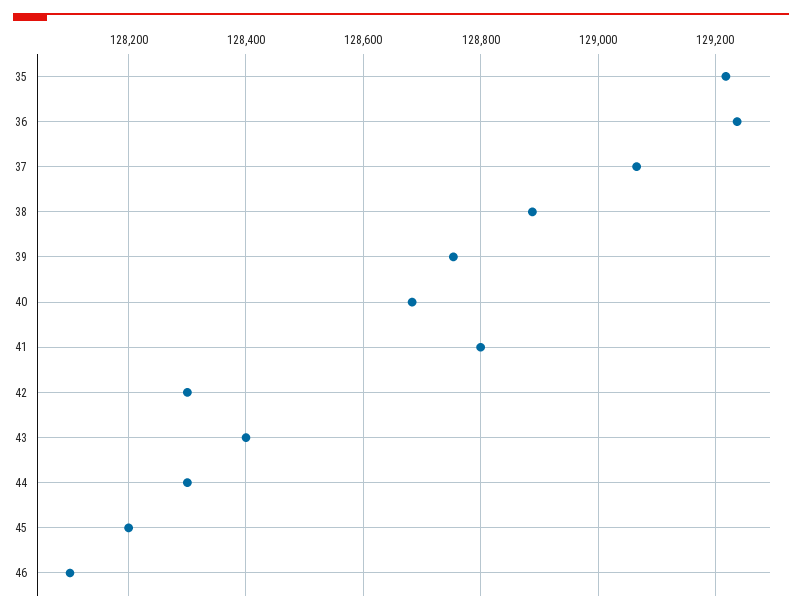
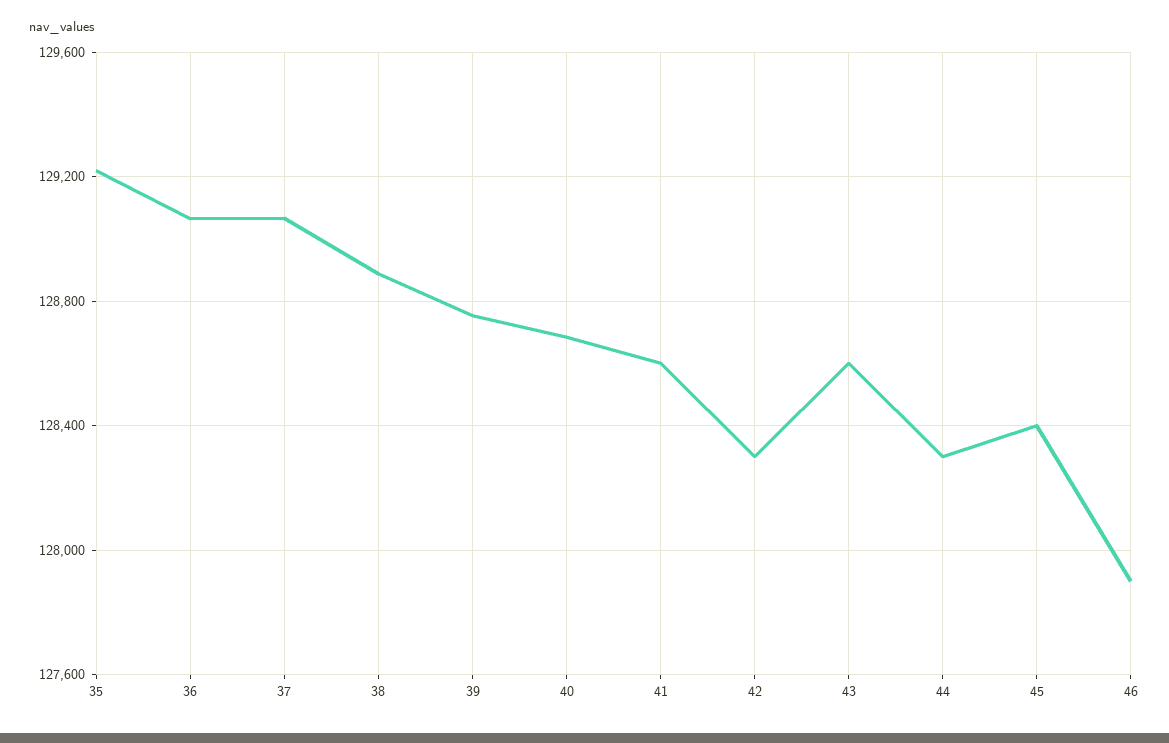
  {
    "35": 129220,
-   "36": 129240,
+   "36": 129050,
    "37": 129060,
    "38": 128880,
    "39": 128760,
    "40": 128680,
-   "41": 128800,
+   "41": 128600,
    "42": 128300,
-   "43": 128400,
+   "43": 128600,
    "44": 128300,
-   "45": 128200,
+   "45": 128400,
-   "46": 128100
+   "46": 127900
  }

